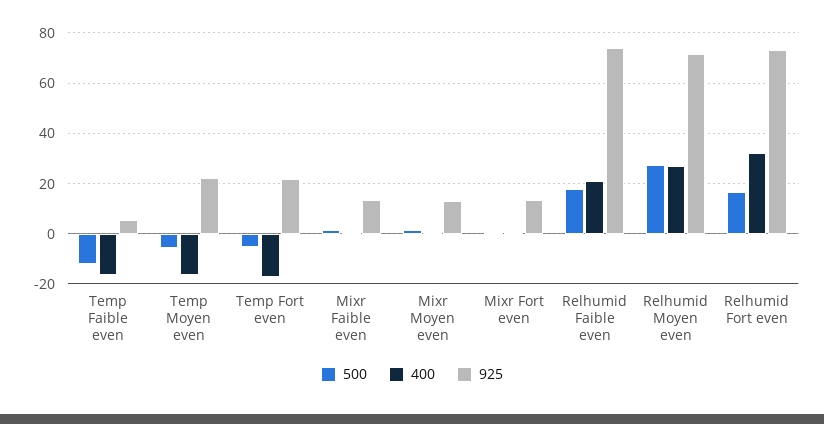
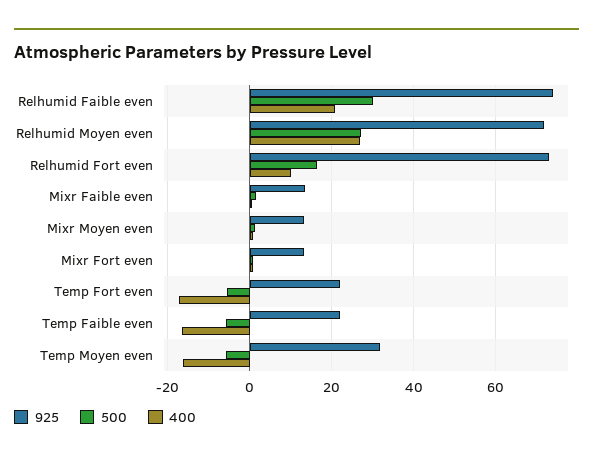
  {
    "500": {
-     "Temp Faible even": -12.5,
+     "Temp Faible even": -6,
      "Temp Moyen even": -6,
      "Temp Fort even": -6,
      "Mixr Faible even": 2,
      "Mixr Moyen even": 2,
      "Mixr Fort even": 0,
-     "Relhumid Faible even": 17.5,
+     "Relhumid Faible even": 30,
      "Relhumid Moyen even": 28,
      "Relhumid Fort even": 16
    },
    "400": {
      "Temp Faible even": -16,
      "Temp Moyen even": -16,
      "Temp Fort even": -18,
      "Mixr Faible even": 0,
      "Mixr Moyen even": 0,
      "Mixr Fort even": 0,
      "Relhumid Faible even": 20,
      "Relhumid Moyen even": 26,
-     "Relhumid Fort even": 32.5
+     "Relhumid Fort even": 10
    },
    "925": {
-     "Temp Faible even": 5,
+     "Temp Faible even": 22,
-     "Temp Moyen even": 22.5,
+     "Temp Moyen even": 32,
      "Temp Fort even": 22,
      "Mixr Faible even": 14,
      "Mixr Moyen even": 14,
      "Mixr Fort even": 14,
      "Relhumid Faible even": 74,
      "Relhumid Moyen even": 72,
      "Relhumid Fort even": 74
    }
  }

